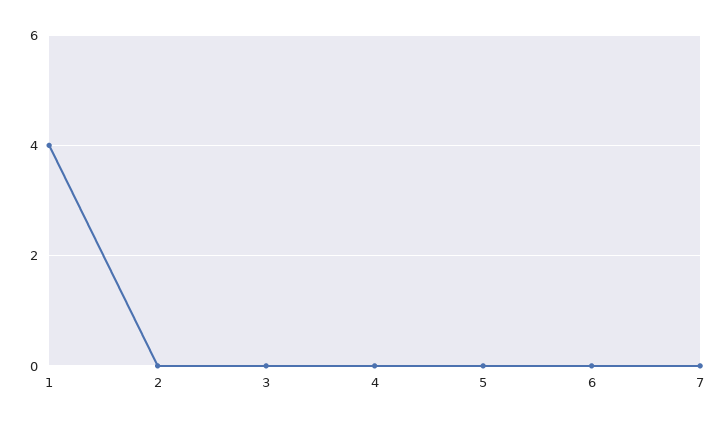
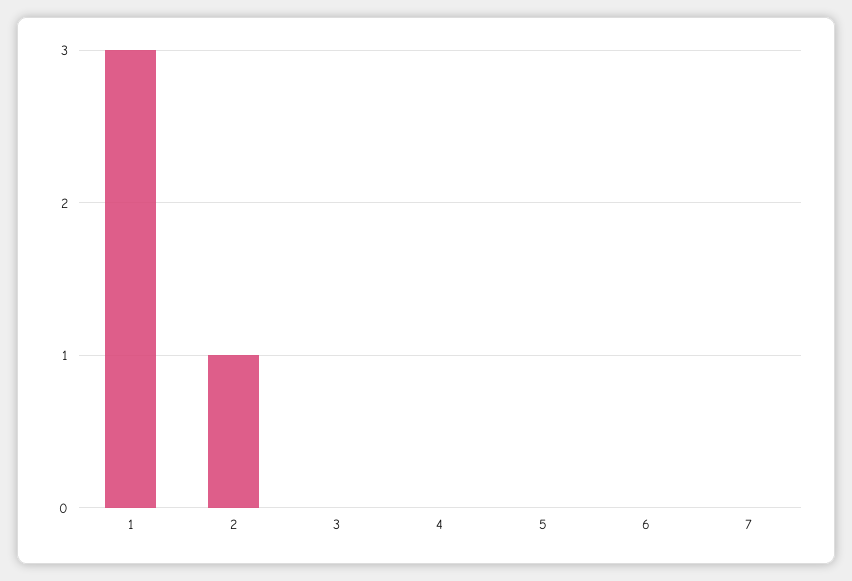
  {
-   "1": 4,
+   "1": 3,
-   "2": 0,
+   "2": 1,
    "3": 0,
    "4": 0,
    "5": 0,
    "6": 0,
    "7": 0
  }

